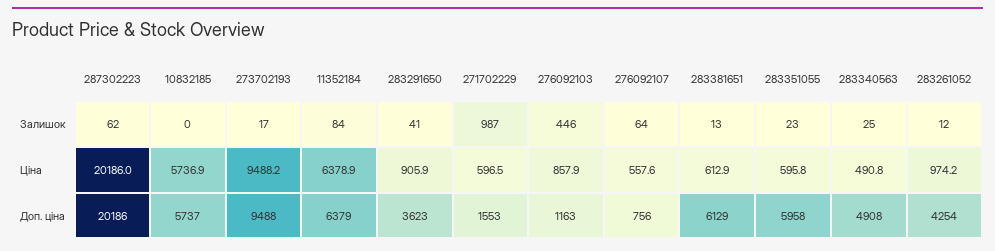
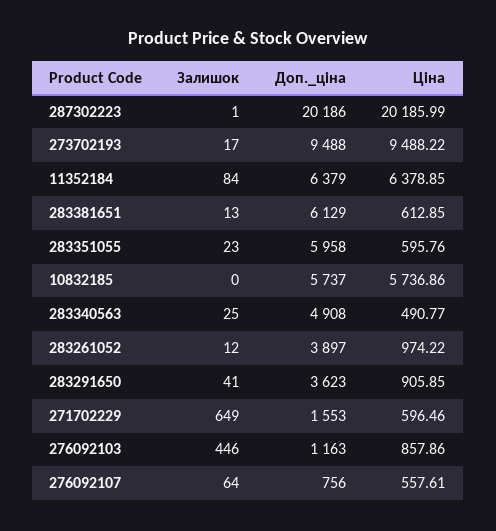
  {
    "287302223": {
-     "Залишок": 62,
+     "Залишок": 1,
      "Ціна": 20185.99,
      "Доп. ціна": 20186
    },
    "10832185": {
      "Залишок": 0,
      "Ціна": 5736.86,
      "Доп. ціна": 5737
    },
    "273702193": {
      "Залишок": 17,
      "Ціна": 9488.22,
      "Доп. ціна": 9488
    },
    "11352184": {
      "Залишок": 84,
      "Ціна": 6378.85,
      "Доп. ціна": 6379
    },
    "283291650": {
      "Залишок": 41,
      "Ціна": 905.85,
      "Доп. ціна": 3623
    },
    "271702229": {
-     "Залишок": 987,
+     "Залишок": 649,
      "Ціна": 596.46,
      "Доп. ціна": 1553
    },
    "276092103": {
      "Залишок": 446,
      "Ціна": 857.86,
      "Доп. ціна": 1163
    },
    "276092107": {
      "Залишок": 64,
      "Ціна": 557.61,
      "Доп. ціна": 756
    },
    "283381651": {
      "Залишок": 13,
      "Ціна": 612.85,
      "Доп. ціна": 6129
    },
    "283351055": {
      "Залишок": 23,
      "Ціна": 595.76,
      "Доп. ціна": 5958
    },
    "283340563": {
      "Залишок": 25,
      "Ціна": 490.77,
      "Доп. ціна": 4908
    },
    "283261052": {
      "Залишок": 12,
      "Ціна": 974.22,
-     "Доп. ціна": 4254
+     "Доп. ціна": 3897
    }
  }

